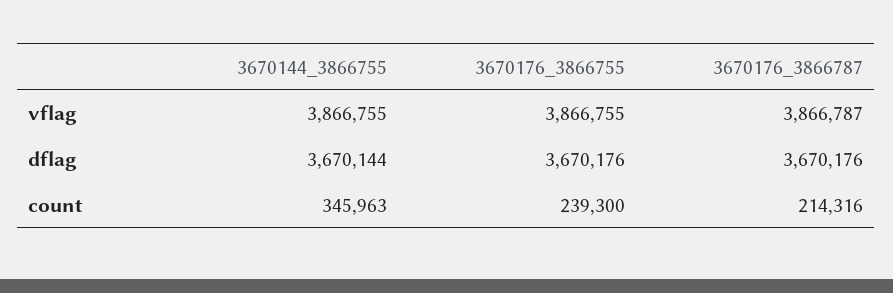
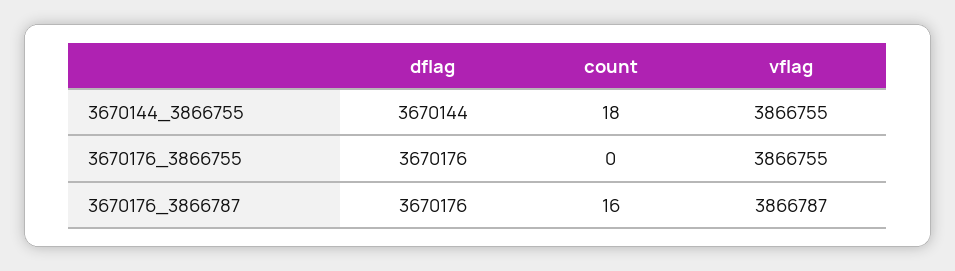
  {
    "3670144_3866755": {
      "vflag": 3866755,
      "dflag": 3670144,
-     "count": 345963
+     "count": 18
    },
    "3670176_3866755": {
      "vflag": 3866755,
      "dflag": 3670176,
-     "count": 239300
+     "count": 0
    },
    "3670176_3866787": {
      "vflag": 3866787,
      "dflag": 3670176,
-     "count": 214316
+     "count": 16
    }
  }

